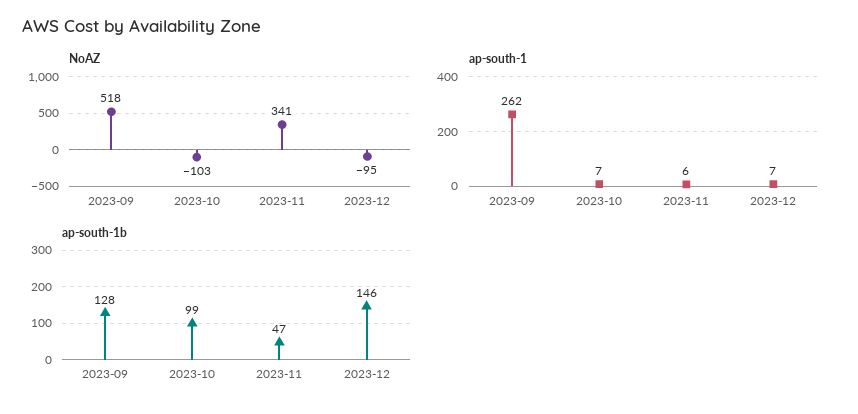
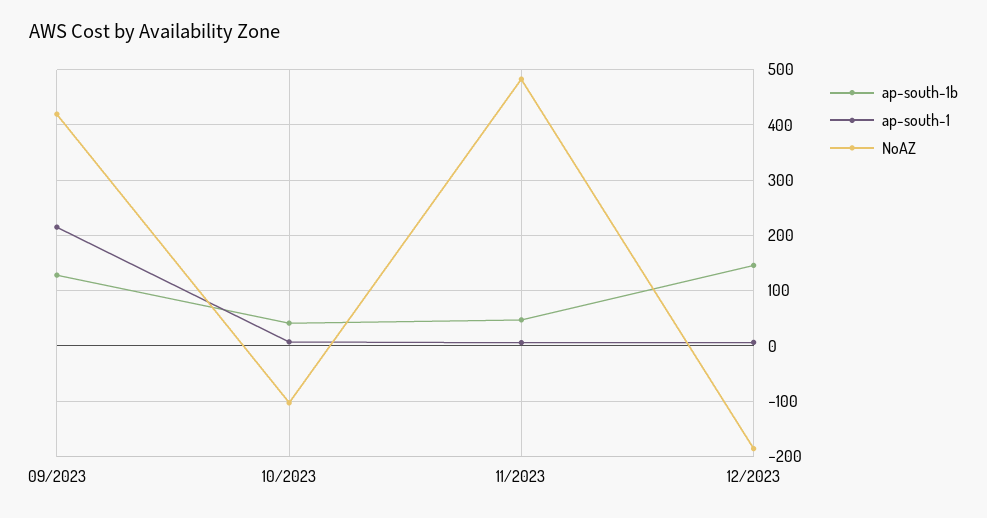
  {
    "NoAZ": {
-     "2023-09": 518,
+     "2023-09": 420,
      "2023-10": -103,
-     "2023-11": 341,
+     "2023-11": 480,
-     "2023-12": -95
+     "2023-12": -180
    },
    "ap-south-1": {
-     "2023-09": 262,
+     "2023-09": 220,
      "2023-10": 7,
      "2023-11": 6,
      "2023-12": 7
    },
    "ap-south-1b": {
      "2023-09": 128,
-     "2023-10": 99,
+     "2023-10": 40,
      "2023-11": 47,
      "2023-12": 146
    }
  }

